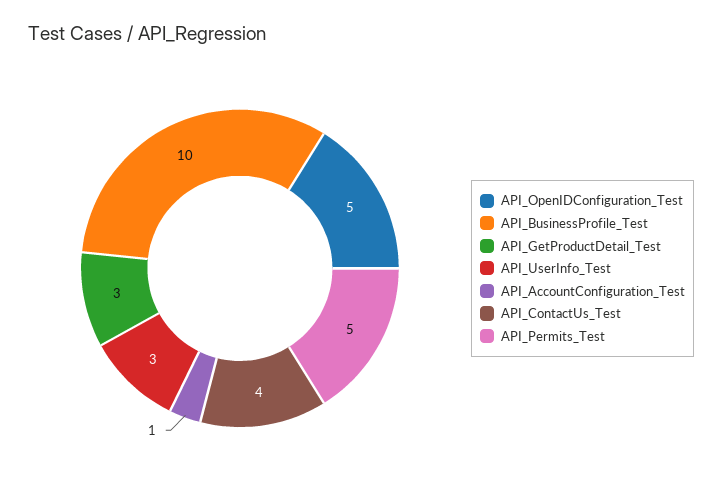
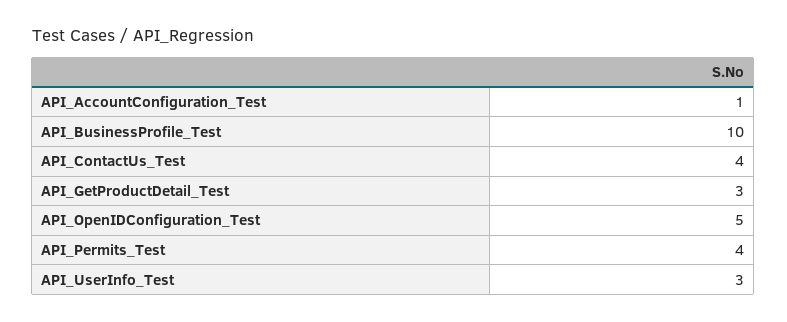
  {
    "API_OpenIDConfiguration_Test": 5,
    "API_BusinessProfile_Test": 10,
    "API_GetProductDetail_Test": 3,
    "API_UserInfo_Test": 3,
    "API_AccountConfiguration_Test": 1,
    "API_ContactUs_Test": 4,
-   "API_Permits_Test": 5
+   "API_Permits_Test": 4
  }

